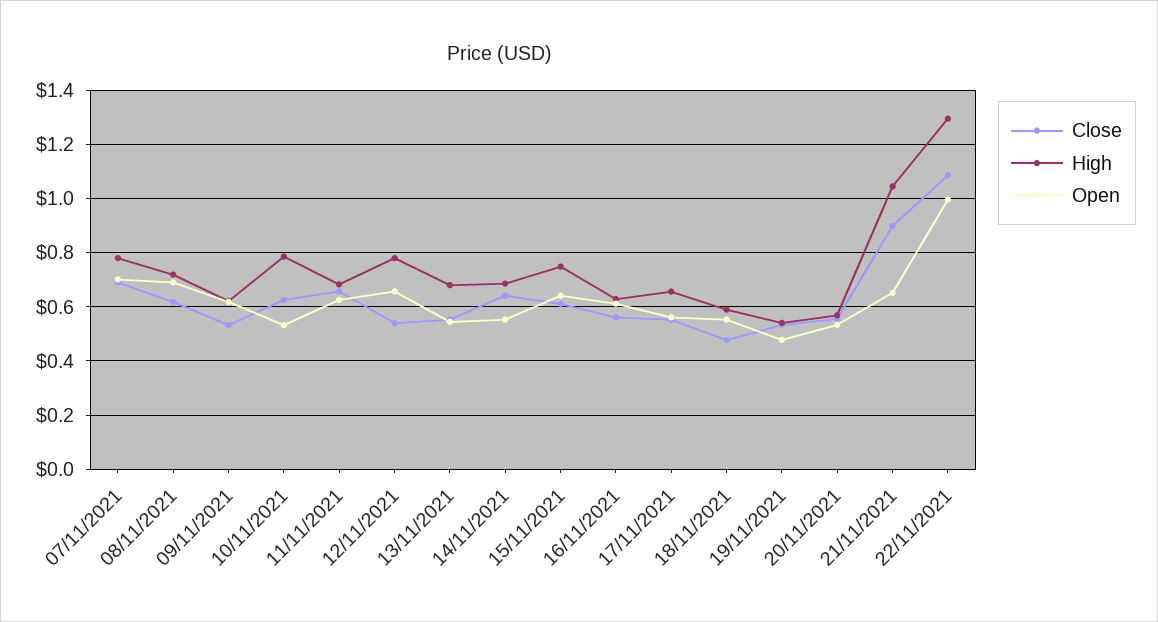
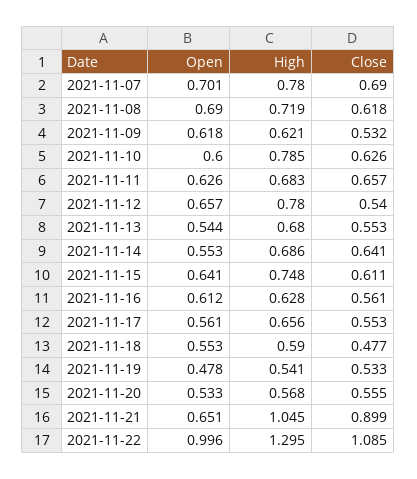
  {
    "Close": {
      "07/11/2021": 0.69,
      "08/11/2021": 0.618,
      "09/11/2021": 0.532,
      "10/11/2021": 0.626,
      "11/11/2021": 0.657,
      "12/11/2021": 0.54,
      "13/11/2021": 0.553,
      "14/11/2021": 0.641,
      "15/11/2021": 0.611,
      "16/11/2021": 0.561,
      "17/11/2021": 0.553,
      "18/11/2021": 0.477,
      "19/11/2021": 0.533,
      "20/11/2021": 0.555,
      "21/11/2021": 0.899,
      "22/11/2021": 1.085
    },
    "High": {
      "07/11/2021": 0.78,
      "08/11/2021": 0.719,
      "09/11/2021": 0.621,
      "10/11/2021": 0.785,
      "11/11/2021": 0.683,
      "12/11/2021": 0.78,
      "13/11/2021": 0.68,
      "14/11/2021": 0.686,
      "15/11/2021": 0.748,
      "16/11/2021": 0.628,
      "17/11/2021": 0.656,
      "18/11/2021": 0.59,
      "19/11/2021": 0.541,
      "20/11/2021": 0.568,
      "21/11/2021": 1.045,
      "22/11/2021": 1.295
    },
    "Open": {
      "07/11/2021": 0.701,
      "08/11/2021": 0.69,
      "09/11/2021": 0.618,
-     "10/11/2021": 0.525,
+     "10/11/2021": 0.6,
      "11/11/2021": 0.626,
      "12/11/2021": 0.657,
      "13/11/2021": 0.544,
      "14/11/2021": 0.553,
      "15/11/2021": 0.641,
      "16/11/2021": 0.612,
      "17/11/2021": 0.561,
      "18/11/2021": 0.553,
      "19/11/2021": 0.478,
      "20/11/2021": 0.533,
      "21/11/2021": 0.651,
      "22/11/2021": 0.996
    }
  }

